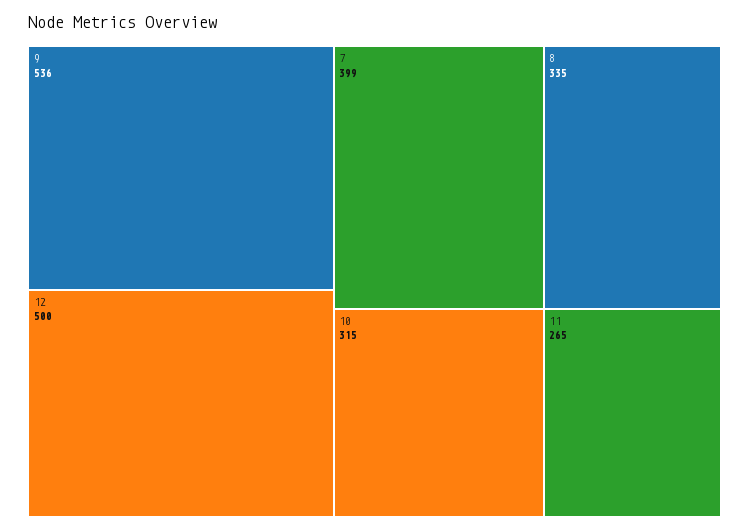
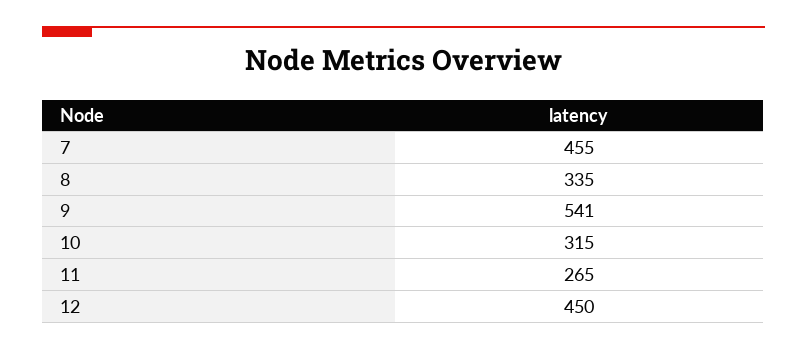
  {
-   "9": 536,
+   "9": 541,
-   "12": 500,
+   "12": 450,
-   "7": 399,
+   "7": 455,
    "8": 335,
    "10": 315,
    "11": 265
  }

